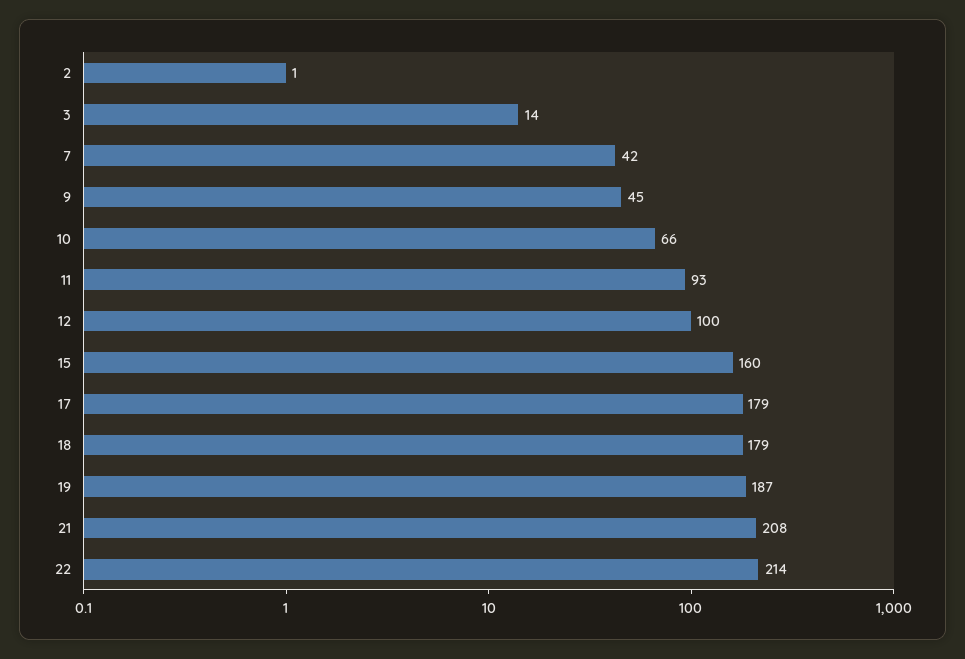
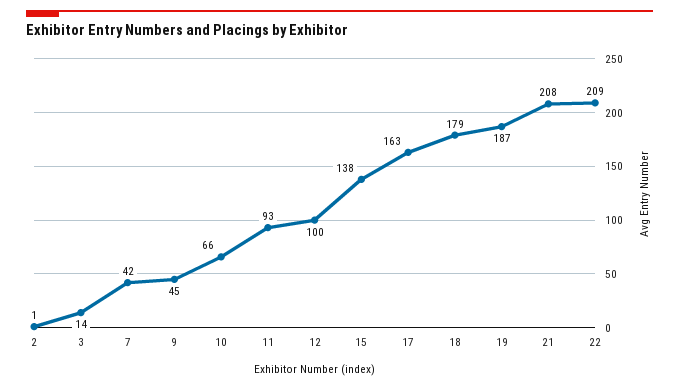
  {
    "2": 1,
    "3": 14,
    "7": 42,
    "9": 45,
    "10": 66,
    "11": 93,
    "12": 100,
-   "15": 160,
+   "15": 138,
-   "17": 179,
+   "17": 163,
    "18": 179,
    "19": 187,
    "21": 208,
-   "22": 214
+   "22": 209
  }

